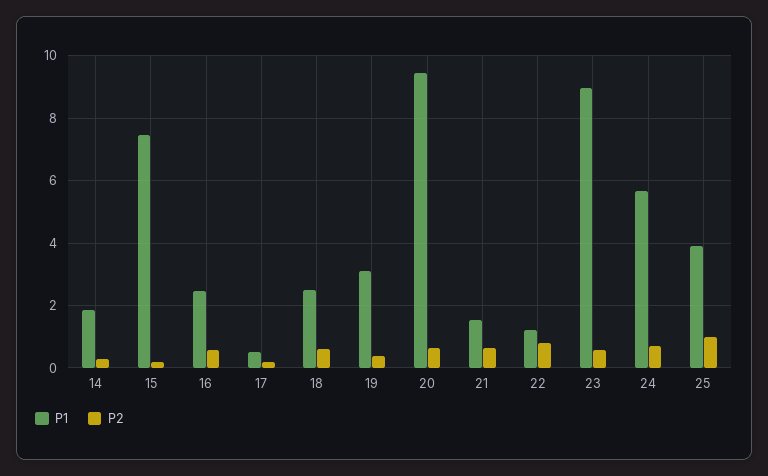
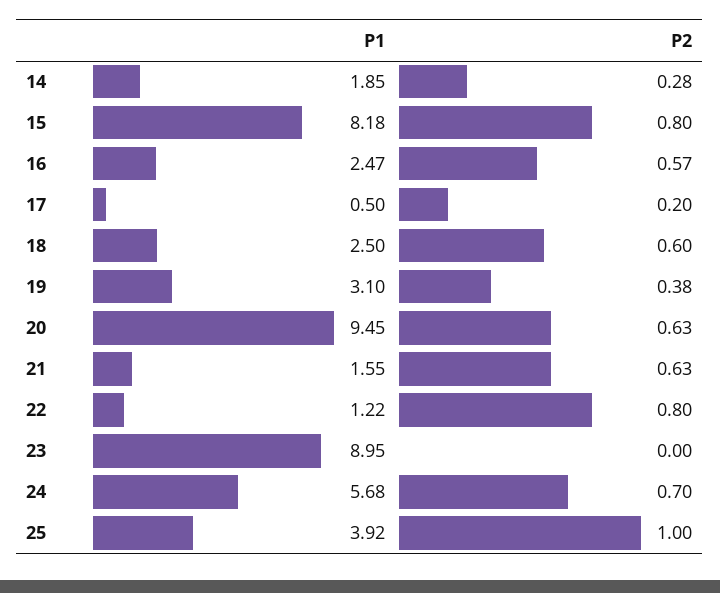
  {
    "P1": {
      "14": 1.85,
-     "15": 7.4,
+     "15": 8.18,
      "16": 2.47,
      "17": 0.5,
      "18": 2.5,
      "19": 3.1,
      "20": 9.45,
      "21": 1.55,
      "22": 1.22,
      "23": 8.95,
      "24": 5.68,
      "25": 3.92
    },
    "P2": {
      "14": 0.28,
-     "15": 0.2,
+     "15": 0.8,
      "16": 0.57,
      "17": 0.2,
      "18": 0.6,
      "19": 0.38,
      "20": 0.63,
      "21": 0.63,
      "22": 0.8,
-     "23": 0.6,
+     "23": 0,
      "24": 0.7,
      "25": 1
    }
  }

